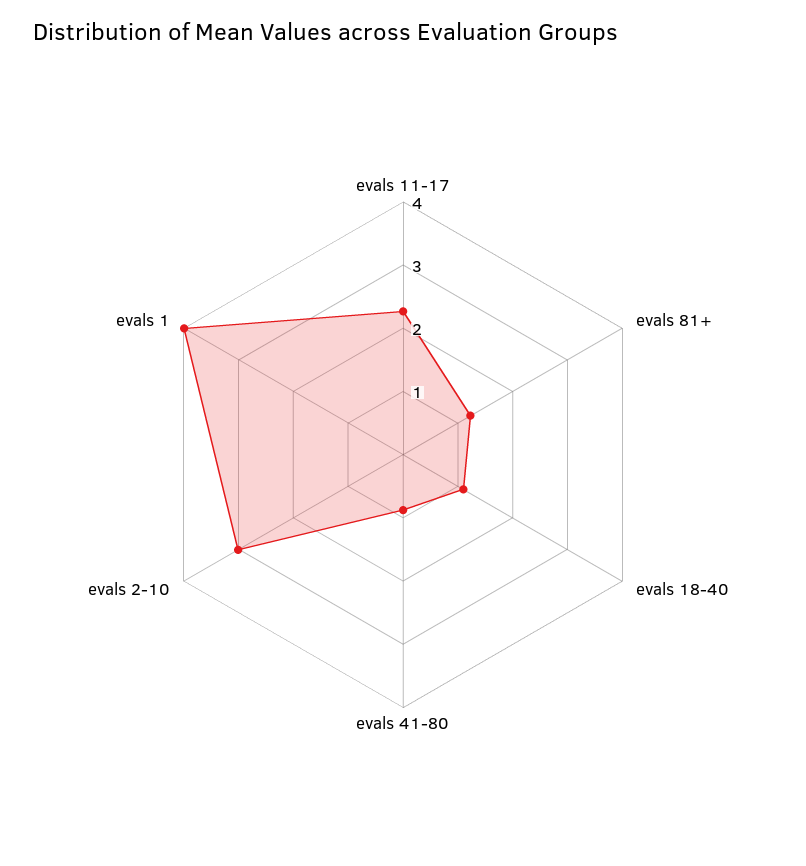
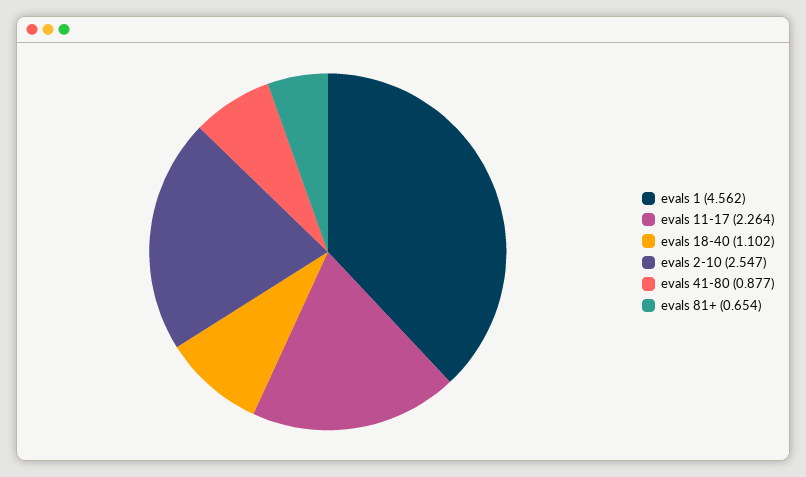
  {
    "evals 11-17": 2.264,
-   "evals 81+": 1.2,
+   "evals 81+": 0.654,
    "evals 18-40": 1.102,
    "evals 41-80": 0.877,
-   "evals 2-10": 3,
+   "evals 2-10": 2.547,
-   "evals 1": 4
+   "evals 1": 4.562
  }

